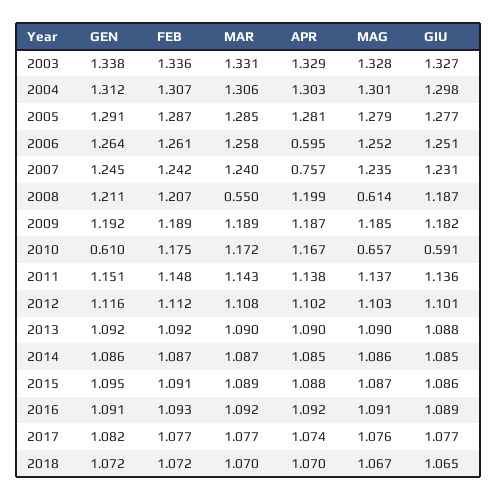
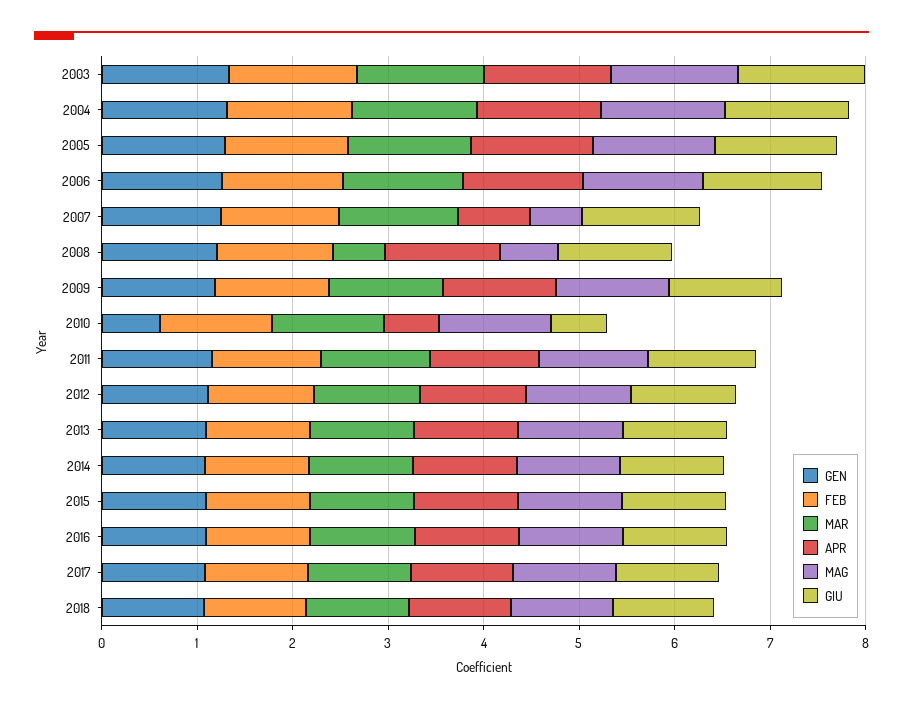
  {
    "GEN": {
      "2003": 1.338,
      "2004": 1.312,
      "2005": 1.291,
      "2006": 1.264,
      "2007": 1.245,
      "2008": 1.211,
      "2009": 1.192,
      "2010": 0.61,
      "2011": 1.151,
      "2012": 1.116,
      "2013": 1.092,
      "2014": 1.086,
      "2015": 1.095,
      "2016": 1.091,
      "2017": 1.082,
      "2018": 1.072
    },
    "FEB": {
      "2003": 1.336,
      "2004": 1.307,
      "2005": 1.287,
      "2006": 1.261,
      "2007": 1.242,
      "2008": 1.207,
      "2009": 1.189,
      "2010": 1.175,
      "2011": 1.148,
      "2012": 1.112,
      "2013": 1.092,
      "2014": 1.087,
      "2015": 1.091,
      "2016": 1.093,
      "2017": 1.077,
      "2018": 1.072
    },
    "MAR": {
      "2003": 1.331,
      "2004": 1.306,
      "2005": 1.285,
      "2006": 1.258,
      "2007": 1.24,
      "2008": 0.55,
      "2009": 1.189,
      "2010": 1.172,
      "2011": 1.143,
      "2012": 1.108,
      "2013": 1.09,
      "2014": 1.087,
      "2015": 1.089,
      "2016": 1.092,
      "2017": 1.077,
      "2018": 1.07
    },
    "APR": {
      "2003": 1.329,
      "2004": 1.303,
      "2005": 1.281,
-     "2006": 0.595,
+     "2006": 1.2,
      "2007": 0.757,
      "2008": 1.199,
      "2009": 1.187,
-     "2010": 1.167,
+     "2010": 0.6,
      "2011": 1.138,
      "2012": 1.102,
      "2013": 1.09,
      "2014": 1.085,
      "2015": 1.088,
      "2016": 1.092,
      "2017": 1.074,
      "2018": 1.07
    },
    "MAG": {
      "2003": 1.328,
      "2004": 1.301,
      "2005": 1.279,
      "2006": 1.252,
-     "2007": 1.235,
+     "2007": 0.6,
      "2008": 0.614,
      "2009": 1.185,
-     "2010": 0.657,
+     "2010": 1.2,
      "2011": 1.137,
      "2012": 1.103,
      "2013": 1.09,
      "2014": 1.086,
      "2015": 1.087,
      "2016": 1.091,
      "2017": 1.076,
      "2018": 1.067
    },
    "GIU": {
      "2003": 1.327,
      "2004": 1.298,
      "2005": 1.277,
      "2006": 1.251,
      "2007": 1.231,
      "2008": 1.187,
      "2009": 1.182,
      "2010": 0.591,
      "2011": 1.136,
      "2012": 1.101,
      "2013": 1.088,
      "2014": 1.085,
      "2015": 1.086,
      "2016": 1.089,
      "2017": 1.077,
      "2018": 1.065
    }
  }

